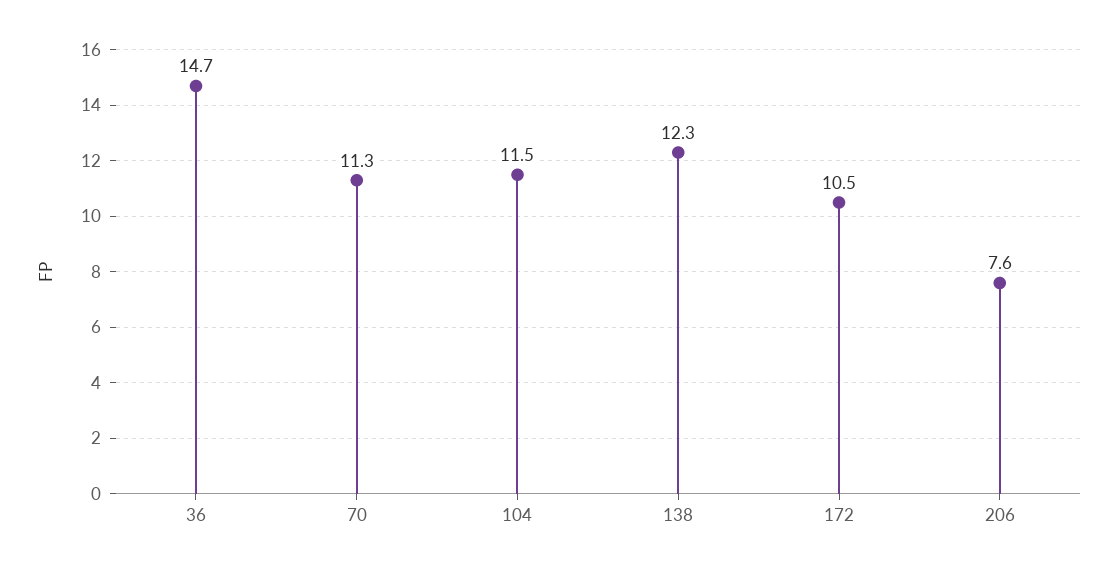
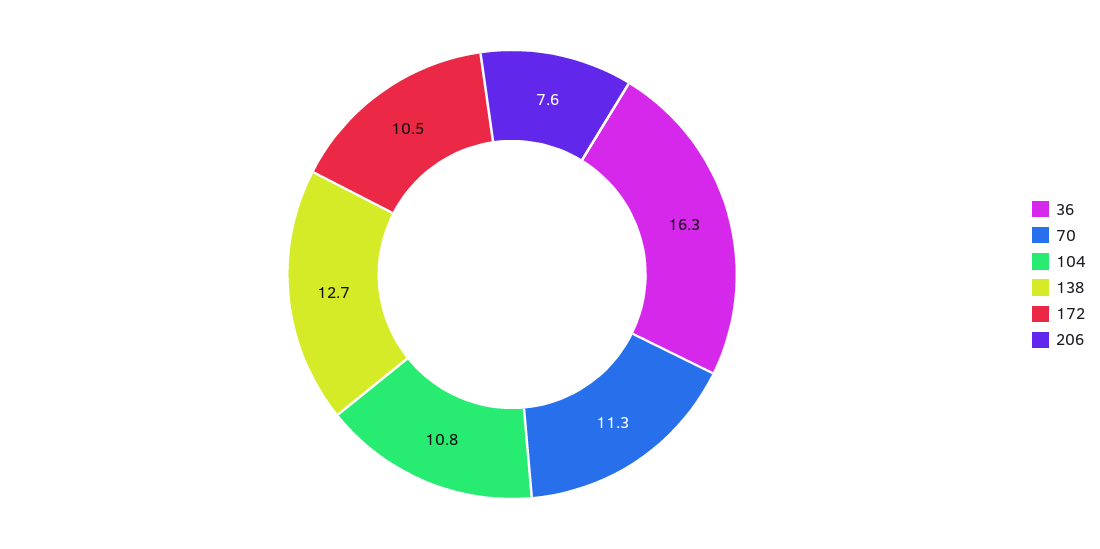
  {
-   "36": 14.7,
+   "36": 16.3,
    "70": 11.3,
-   "104": 11.5,
+   "104": 10.8,
-   "138": 12.3,
+   "138": 12.7,
    "172": 10.5,
    "206": 7.6
  }

